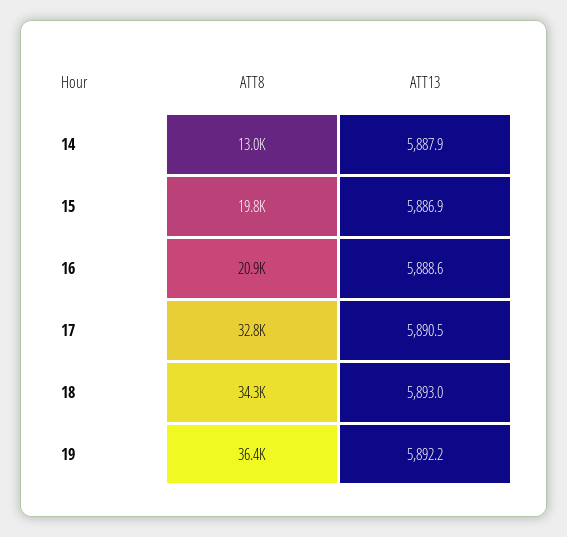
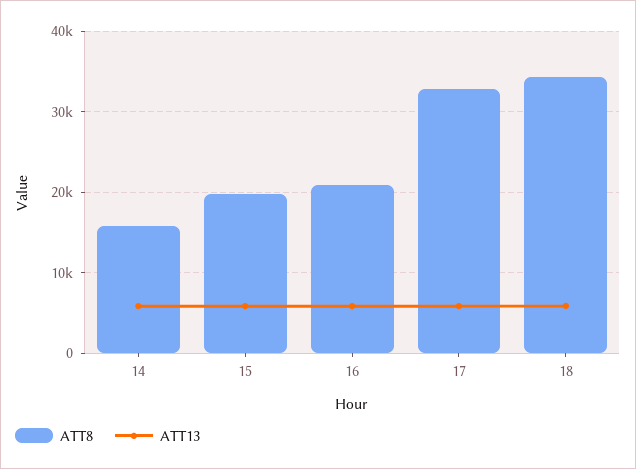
  {
    "ATT8": {
-     "14": 13000,
+     "14": 16000,
      "15": 19800,
      "16": 20900,
      "17": 32800,
-     "18": 34300,
+     "18": 34300
-     "19": 36400
    },
    "ATT13": {
      "14": 5887.9,
      "15": 5886.9,
      "16": 5888.6,
      "17": 5890.5,
-     "18": 5893,
+     "18": 5893
-     "19": 5892.2
    }
  }

